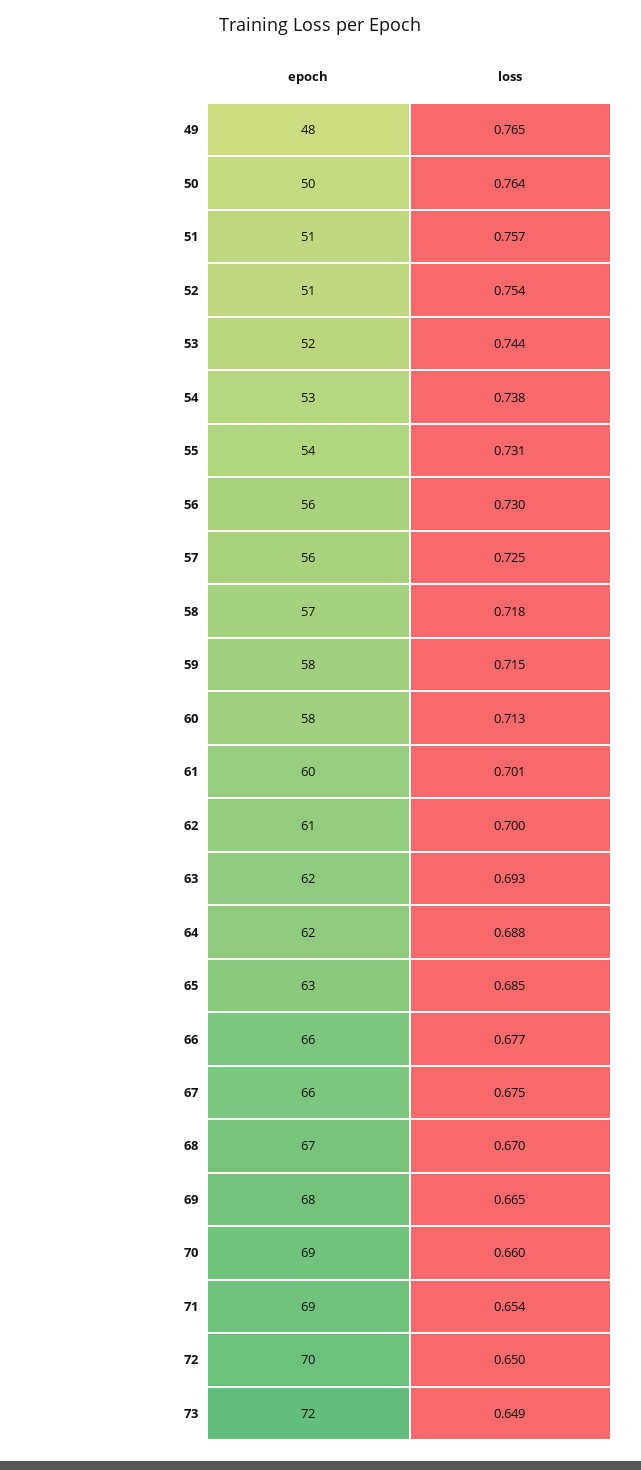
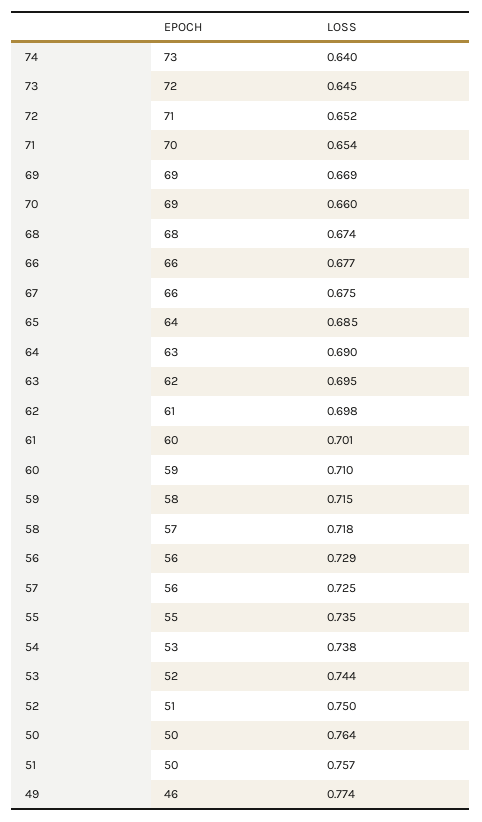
  {
    "epoch": {
-     "49": 48,
+     "49": 46,
      "50": 50,
-     "51": 51,
+     "51": 50,
      "52": 51,
      "53": 52,
      "54": 53,
-     "55": 54,
+     "55": 55,
      "56": 56,
      "57": 56,
      "58": 57,
      "59": 58,
-     "60": 58,
+     "60": 59,
      "61": 60,
      "62": 61,
      "63": 62,
-     "64": 62,
+     "64": 63,
-     "65": 63,
+     "65": 64,
      "66": 66,
      "67": 66,
-     "68": 67,
+     "68": 68,
-     "69": 68,
+     "69": 69,
      "70": 69,
-     "71": 69,
+     "71": 70,
-     "72": 70,
+     "72": 71,
-     "73": 72
+     "73": 72,
+     "74": 73
    },
    "loss": {
-     "49": 0.765,
+     "49": 0.774,
      "50": 0.764,
      "51": 0.757,
-     "52": 0.754,
+     "52": 0.75,
      "53": 0.744,
      "54": 0.738,
-     "55": 0.731,
+     "55": 0.735,
-     "56": 0.73,
+     "56": 0.729,
      "57": 0.725,
      "58": 0.718,
      "59": 0.715,
-     "60": 0.713,
+     "60": 0.71,
      "61": 0.701,
-     "62": 0.7,
+     "62": 0.698,
-     "63": 0.693,
+     "63": 0.695,
-     "64": 0.688,
+     "64": 0.69,
      "65": 0.685,
      "66": 0.677,
      "67": 0.675,
-     "68": 0.67,
+     "68": 0.674,
-     "69": 0.665,
+     "69": 0.669,
      "70": 0.66,
      "71": 0.654,
-     "72": 0.65,
+     "72": 0.652,
-     "73": 0.649
+     "73": 0.645,
+     "74": 0.64
    }
  }

